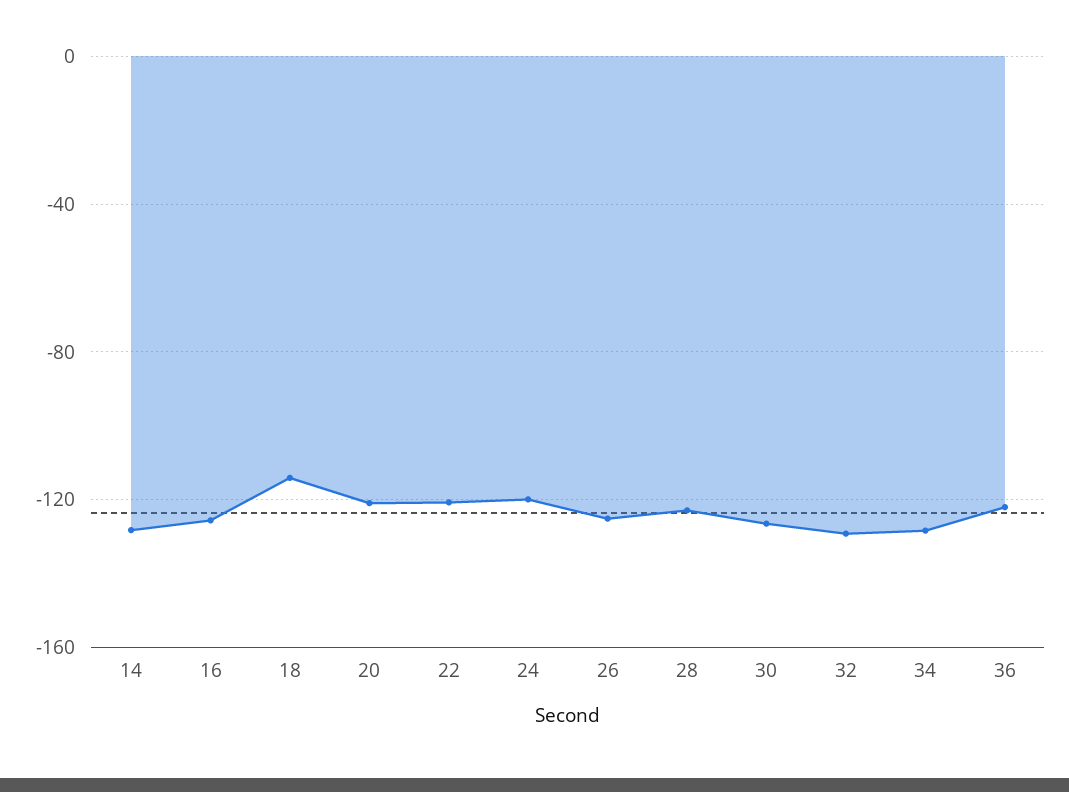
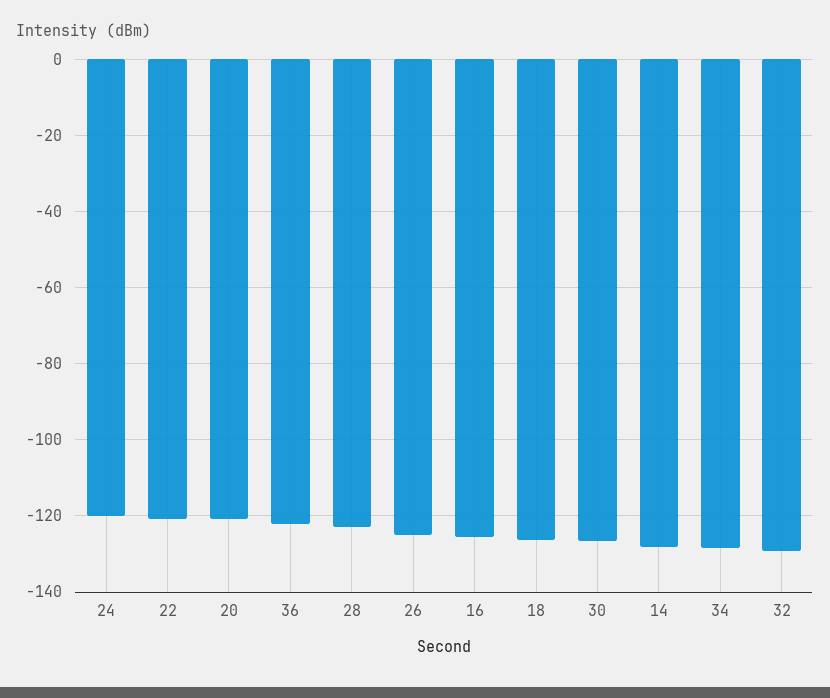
  {
    "14": -128,
    "16": -126,
-   "18": -115,
+   "18": -126,
    "20": -120,
    "22": -120,
    "24": -120,
    "26": -126,
    "28": -122,
    "30": -126,
    "32": -130,
    "34": -128,
    "36": -122
  }

